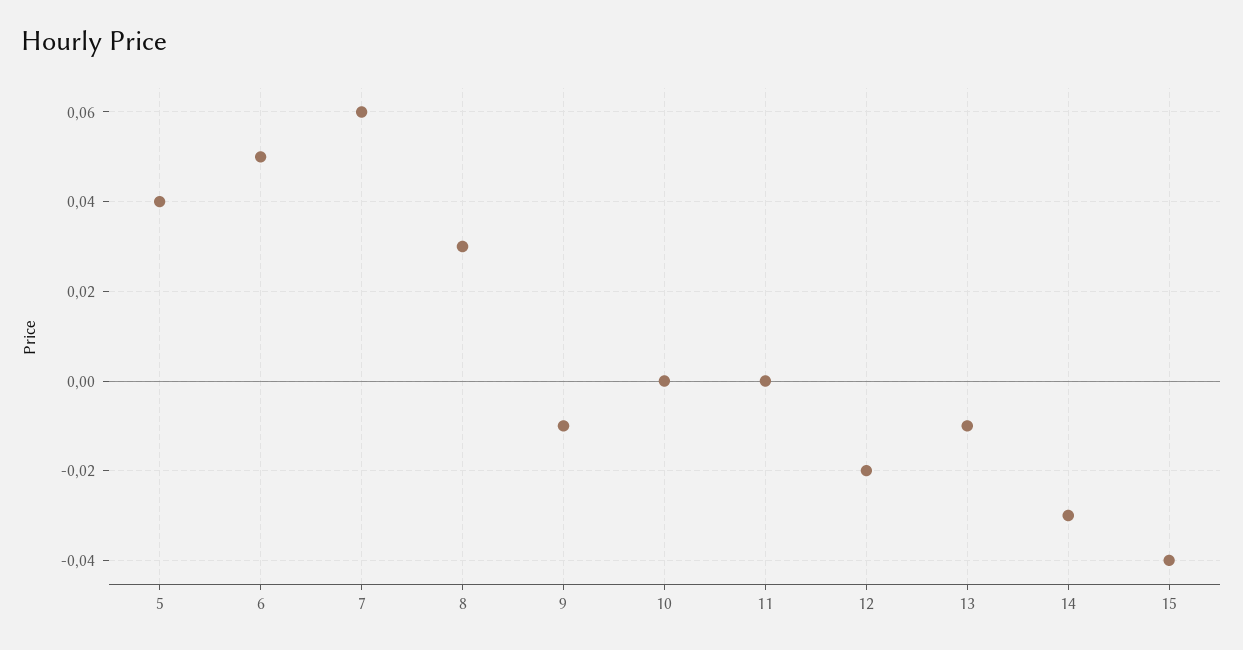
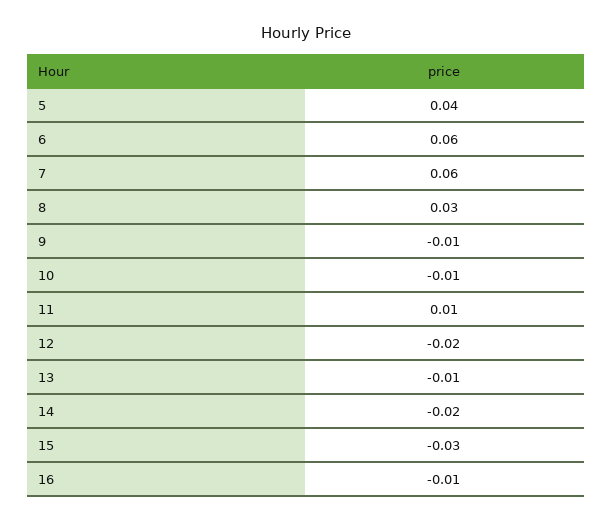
  {
    "5": 0.04,
-   "6": 0.05,
+   "6": 0.06,
    "7": 0.06,
    "8": 0.03,
    "9": -0.01,
-   "10": 0,
+   "10": -0.01,
-   "11": 0,
+   "11": 0.01,
    "12": -0.02,
    "13": -0.01,
-   "14": -0.03,
+   "14": -0.02,
-   "15": -0.04
+   "15": -0.03,
+   "16": -0.01
  }

